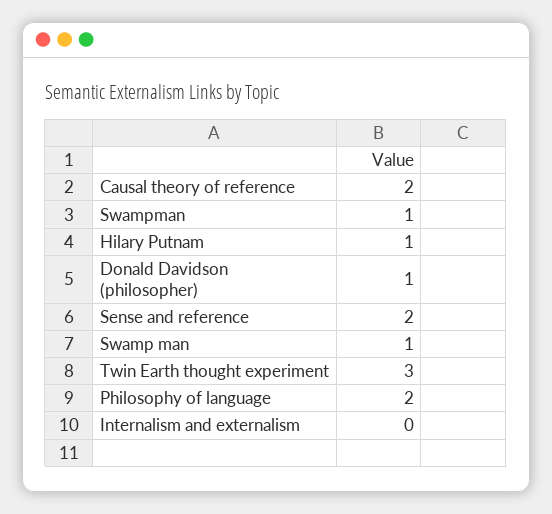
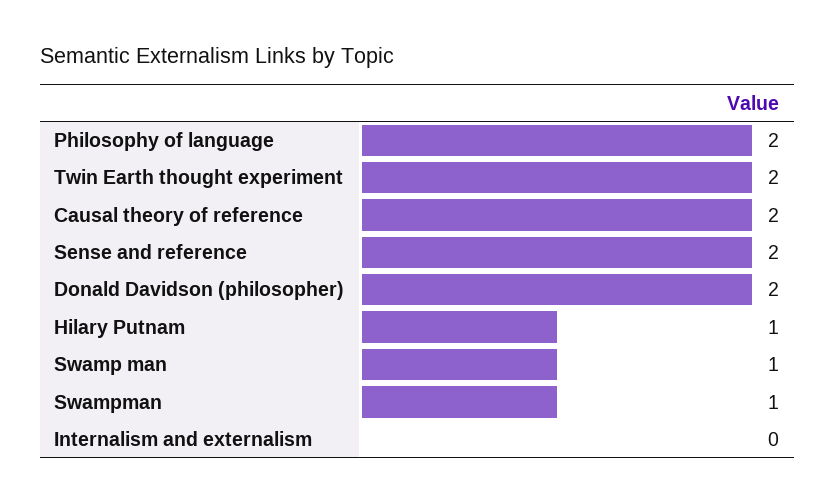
  {
    "Causal theory of reference": 2,
    "Swampman": 1,
    "Hilary Putnam": 1,
-   "Donald Davidson (philosopher)": 1,
+   "Donald Davidson (philosopher)": 2,
    "Sense and reference": 2,
    "Swamp man": 1,
-   "Twin Earth thought experiment": 3,
+   "Twin Earth thought experiment": 2,
    "Philosophy of language": 2,
    "Internalism and externalism": 0
  }

